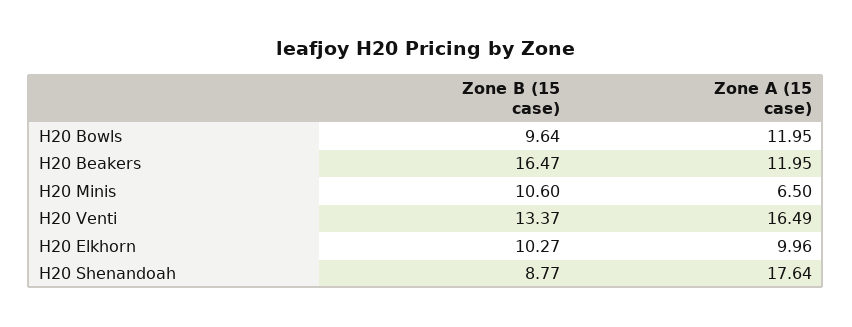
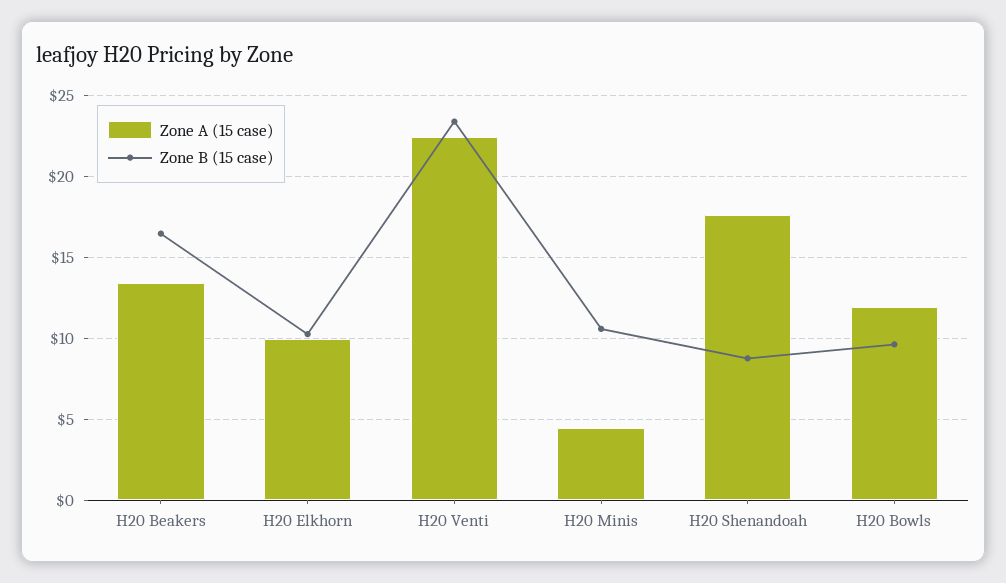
  {
    "Zone B (15 case)": {
      "H20 Bowls": 9.64,
      "H20 Beakers": 16.47,
      "H20 Minis": 10.6,
-     "H20 Venti": 13.37,
+     "H20 Venti": 23.5,
      "H20 Elkhorn": 10.27,
      "H20 Shenandoah": 8.77
    },
    "Zone A (15 case)": {
      "H20 Bowls": 11.95,
-     "H20 Beakers": 11.95,
+     "H20 Beakers": 13.5,
-     "H20 Minis": 6.5,
+     "H20 Minis": 4.5,
-     "H20 Venti": 16.49,
+     "H20 Venti": 22.5,
      "H20 Elkhorn": 9.96,
      "H20 Shenandoah": 17.64
    }
  }

